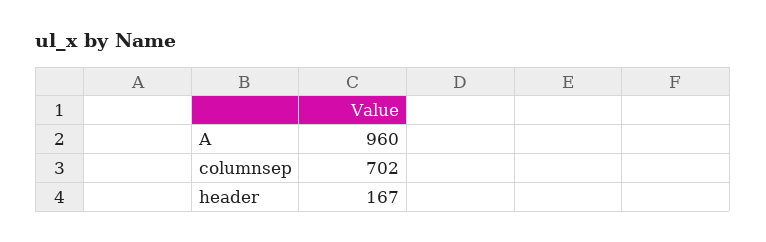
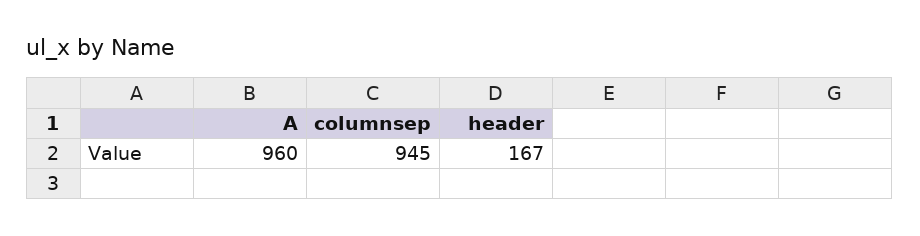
  {
    "A": 960,
-   "columnsep": 702,
+   "columnsep": 945,
    "header": 167
  }

